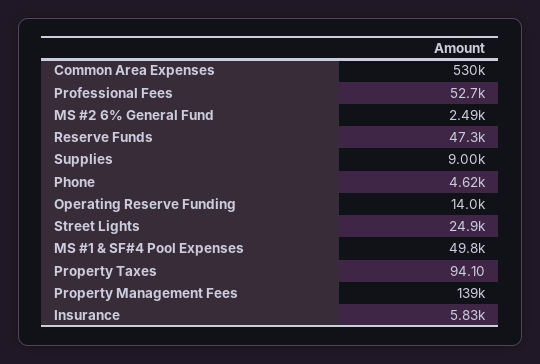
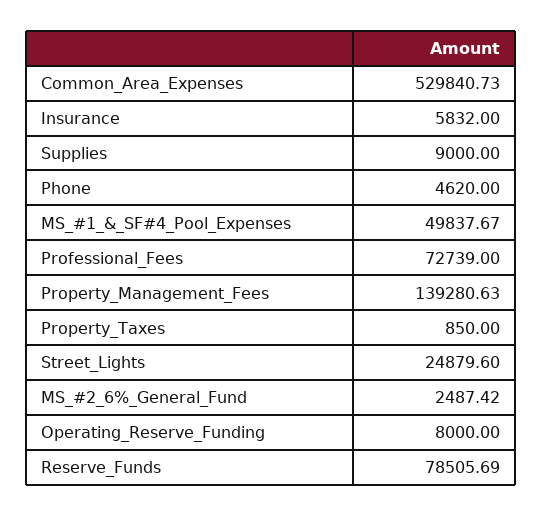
  {
    "Common Area Expenses": 529840.73,
-   "Professional Fees": 52700,
+   "Professional Fees": 72739,
    "MS #2 6% General Fund": 2487.42,
-   "Reserve Funds": 47300,
+   "Reserve Funds": 78505.69,
    "Supplies": 9000,
    "Phone": 4620,
-   "Operating Reserve Funding": 14000,
+   "Operating Reserve Funding": 8000,
    "Street Lights": 24879.6,
    "MS #1 & SF#4 Pool Expenses": 49837.67,
-   "Property Taxes": 94.1,
+   "Property Taxes": 850,
    "Property Management Fees": 139280.63,
    "Insurance": 5832
  }

